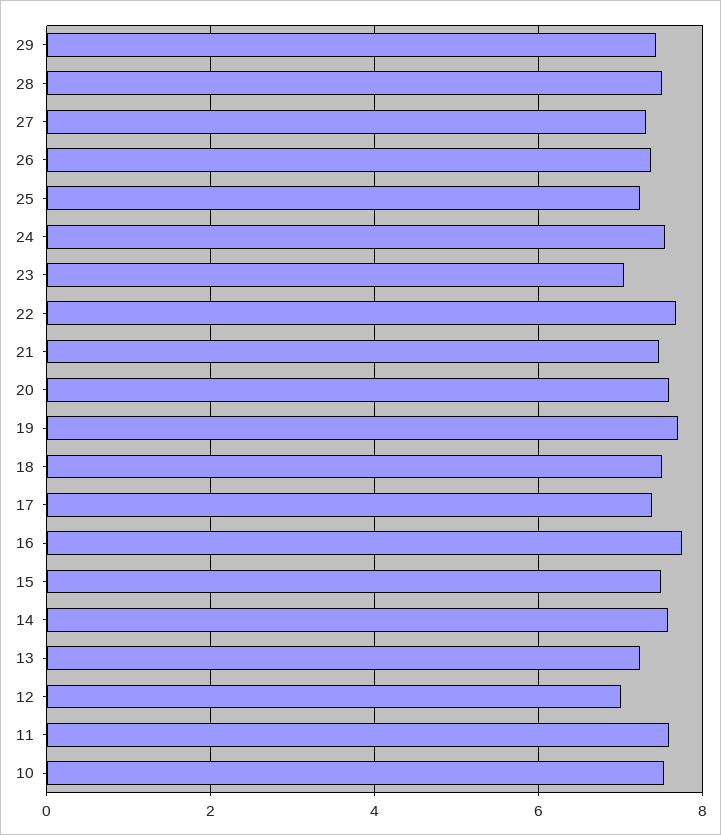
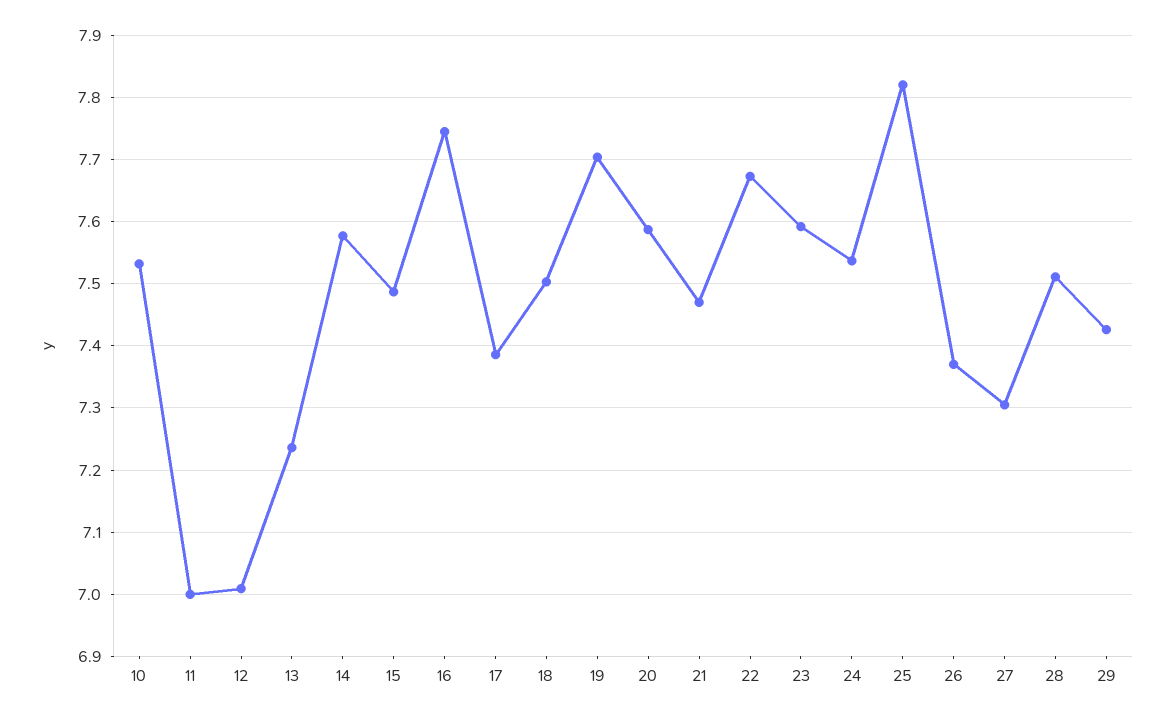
  {
    "29": 7.43,
    "28": 7.51,
    "27": 7.31,
    "26": 7.37,
-   "25": 7.2,
+   "25": 7.82,
    "24": 7.54,
-   "23": 7,
+   "23": 7.59,
    "22": 7.67,
    "21": 7.47,
    "20": 7.59,
    "19": 7.7,
    "18": 7.5,
    "17": 7.39,
    "16": 7.75,
    "15": 7.49,
    "14": 7.58,
    "13": 7.24,
    "12": 7.01,
-   "11": 7.6,
+   "11": 7,
    "10": 7.53
  }

